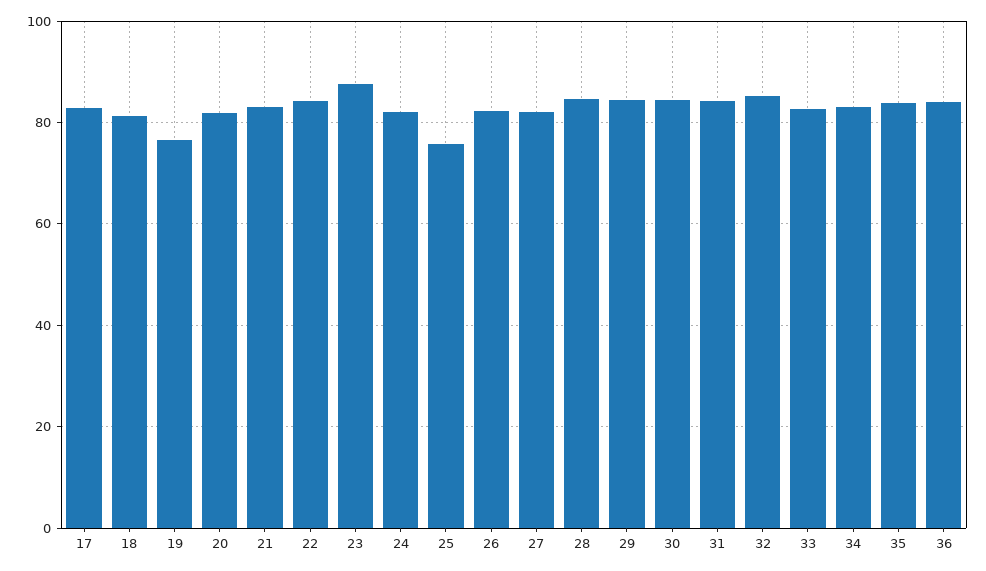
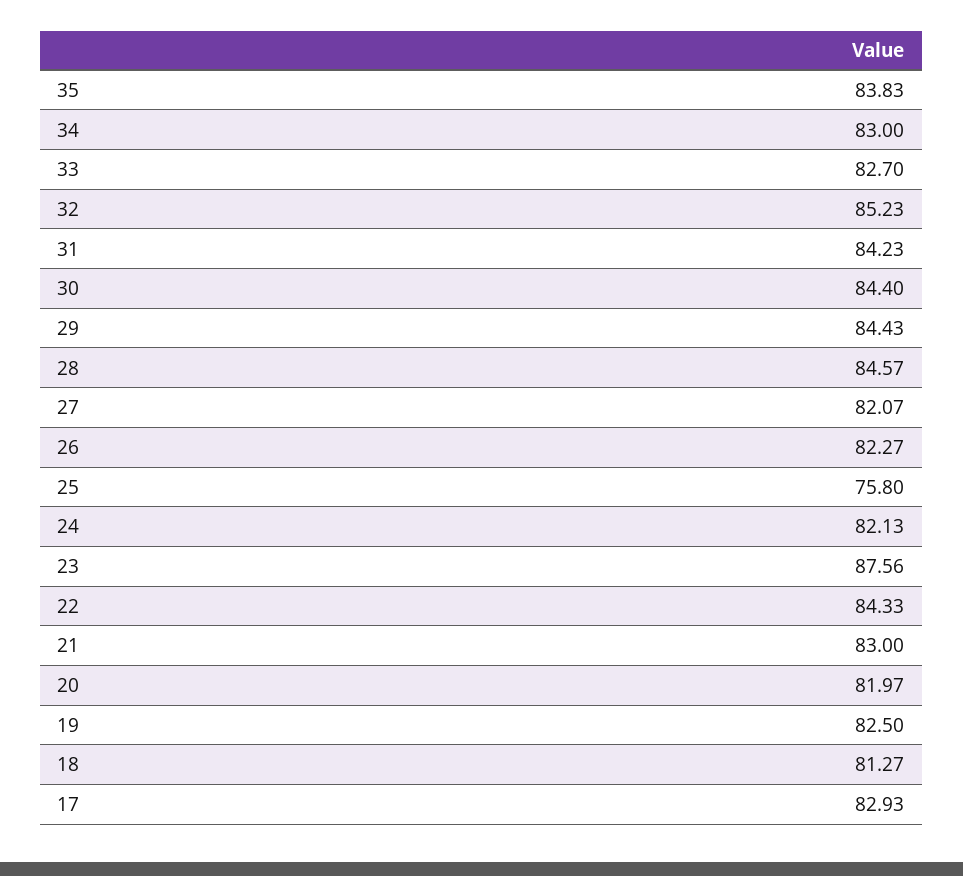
  {
    "17": 82.93,
    "18": 81.27,
-   "19": 76,
+   "19": 82.5,
    "20": 81.97,
    "21": 83,
    "22": 84.33,
    "23": 87.56,
    "24": 82.13,
    "25": 75.8,
    "26": 82.27,
    "27": 82.07,
    "28": 84.57,
    "29": 84.43,
    "30": 84.4,
    "31": 84.23,
    "32": 85.23,
    "33": 82.7,
    "34": 83,
-   "35": 83.83,
+   "35": 83.83
-   "36": 84
  }

